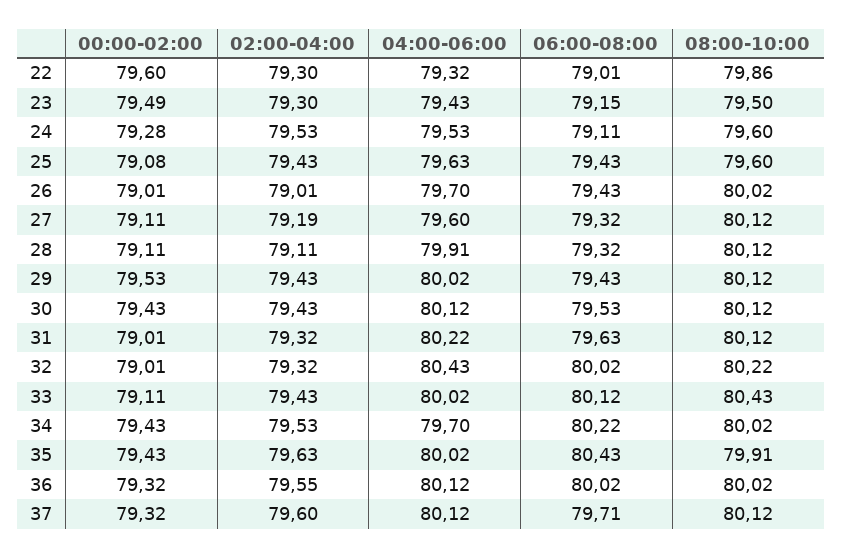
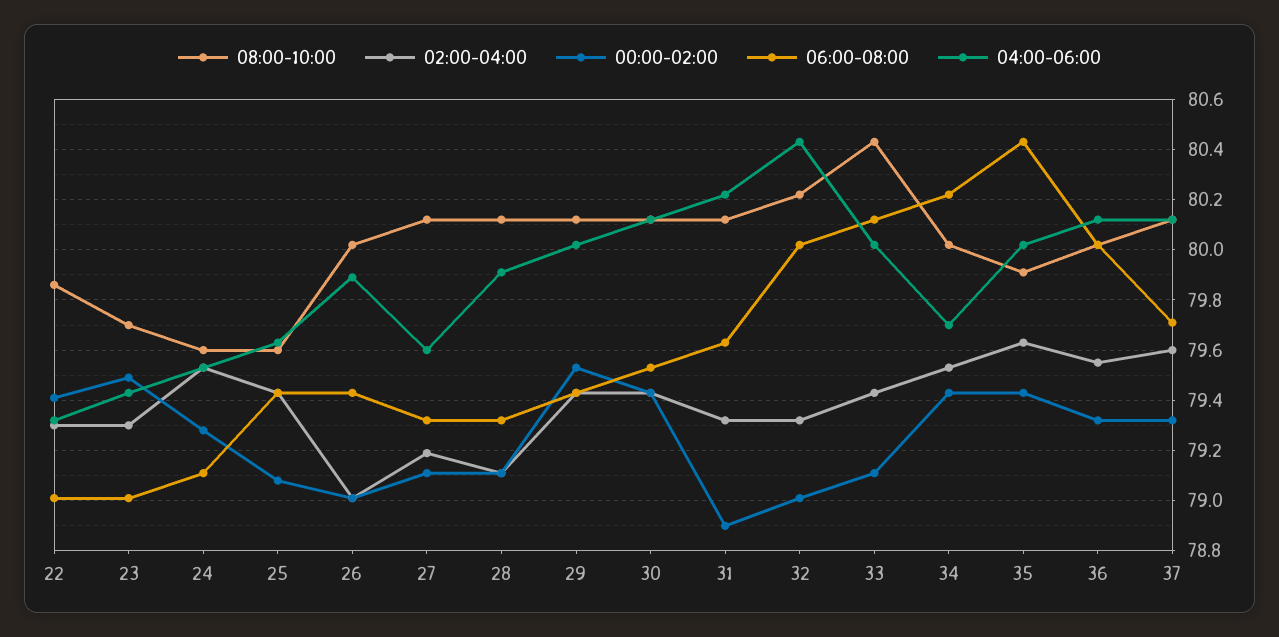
  {
    "00:00-02:00": {
-     "22": 79.6,
+     "22": 79.4,
      "23": 79.49,
      "24": 79.28,
      "25": 79.08,
      "26": 79.01,
      "27": 79.11,
      "28": 79.11,
      "29": 79.53,
      "30": 79.43,
-     "31": 79.01,
+     "31": 78.9,
      "32": 79.01,
      "33": 79.11,
      "34": 79.43,
      "35": 79.43,
      "36": 79.32,
      "37": 79.32
    },
    "02:00-04:00": {
      "22": 79.3,
      "23": 79.3,
      "24": 79.53,
      "25": 79.43,
      "26": 79.01,
      "27": 79.19,
      "28": 79.11,
      "29": 79.43,
      "30": 79.43,
      "31": 79.32,
      "32": 79.32,
      "33": 79.43,
      "34": 79.53,
      "35": 79.63,
      "36": 79.55,
      "37": 79.6
    },
    "04:00-06:00": {
      "22": 79.32,
      "23": 79.43,
      "24": 79.53,
      "25": 79.63,
-     "26": 79.7,
+     "26": 79.9,
      "27": 79.6,
      "28": 79.91,
      "29": 80.02,
      "30": 80.12,
      "31": 80.22,
      "32": 80.43,
      "33": 80.02,
      "34": 79.7,
      "35": 80.02,
      "36": 80.12,
      "37": 80.12
    },
    "06:00-08:00": {
      "22": 79.01,
-     "23": 79.15,
+     "23": 79,
      "24": 79.11,
      "25": 79.43,
      "26": 79.43,
      "27": 79.32,
      "28": 79.32,
      "29": 79.43,
      "30": 79.53,
      "31": 79.63,
      "32": 80.02,
      "33": 80.12,
      "34": 80.22,
      "35": 80.43,
      "36": 80.02,
      "37": 79.71
    },
    "08:00-10:00": {
      "22": 79.86,
-     "23": 79.5,
+     "23": 79.7,
      "24": 79.6,
      "25": 79.6,
      "26": 80.02,
      "27": 80.12,
      "28": 80.12,
      "29": 80.12,
      "30": 80.12,
      "31": 80.12,
      "32": 80.22,
      "33": 80.43,
      "34": 80.02,
      "35": 79.91,
      "36": 80.02,
      "37": 80.12
    }
  }

